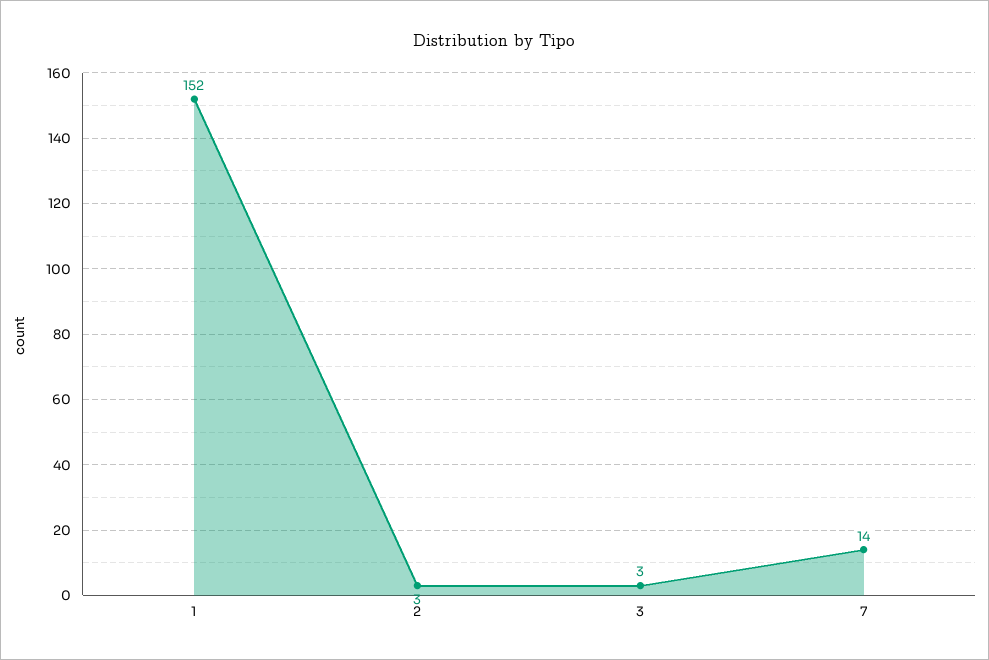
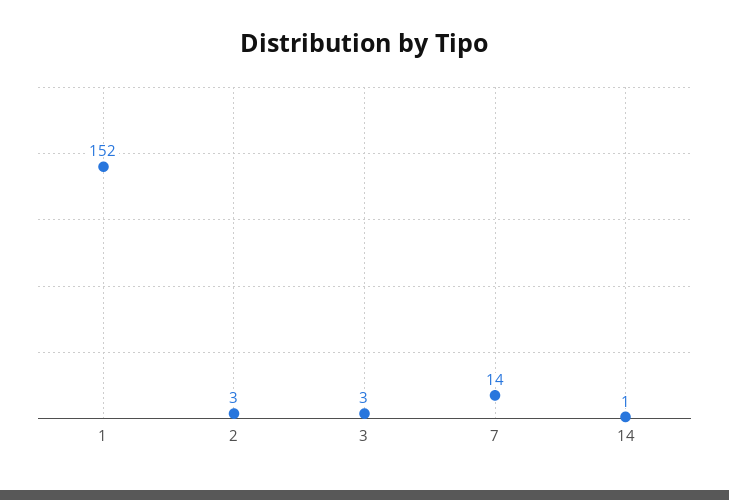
  {
    "1": 152,
    "2": 3,
    "3": 3,
-   "7": 14
+   "7": 14,
+   "14": 1
  }

